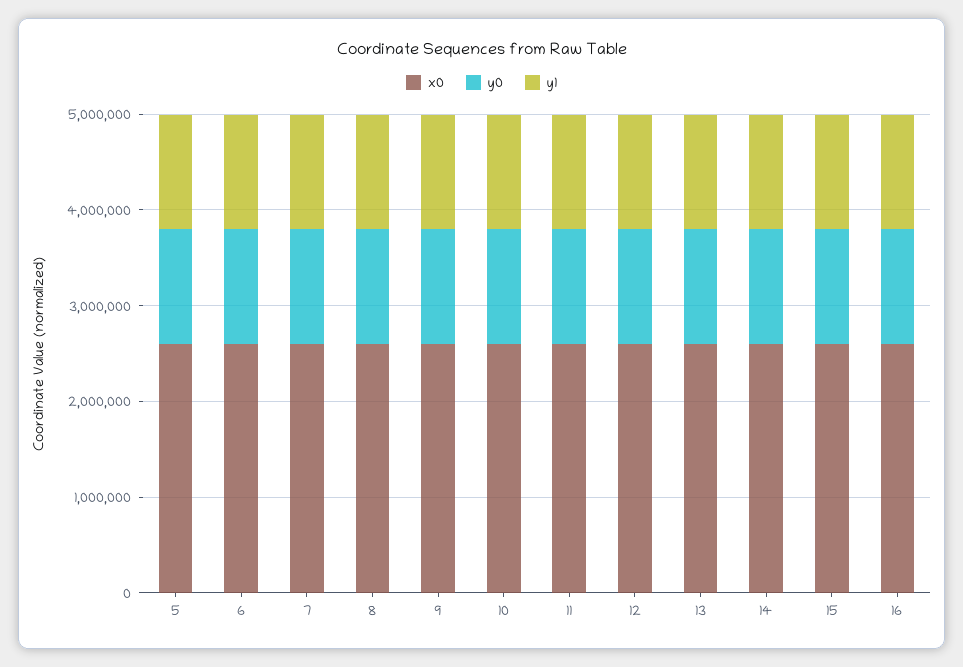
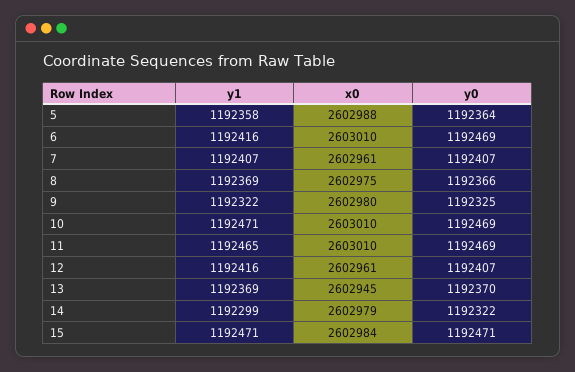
  {
    "x0": {
      "5": 2602988,
      "6": 2603010,
      "7": 2602961,
      "8": 2602975,
      "9": 2602980,
      "10": 2603010,
      "11": 2603010,
      "12": 2602961,
      "13": 2602945,
      "14": 2602979,
-     "15": 2602984,
+     "15": 2602984
-     "16": 2600000
    },
    "y0": {
      "5": 1192364,
      "6": 1192469,
      "7": 1192407,
      "8": 1192366,
      "9": 1192325,
      "10": 1192469,
      "11": 1192469,
      "12": 1192407,
      "13": 1192370,
      "14": 1192322,
-     "15": 1192471,
+     "15": 1192471
-     "16": 1200000
    },
    "y1": {
      "5": 1192358,
      "6": 1192416,
      "7": 1192407,
      "8": 1192369,
      "9": 1192322,
      "10": 1192471,
      "11": 1192465,
      "12": 1192416,
      "13": 1192369,
      "14": 1192299,
-     "15": 1192471,
+     "15": 1192471
-     "16": 1200000
    }
  }

